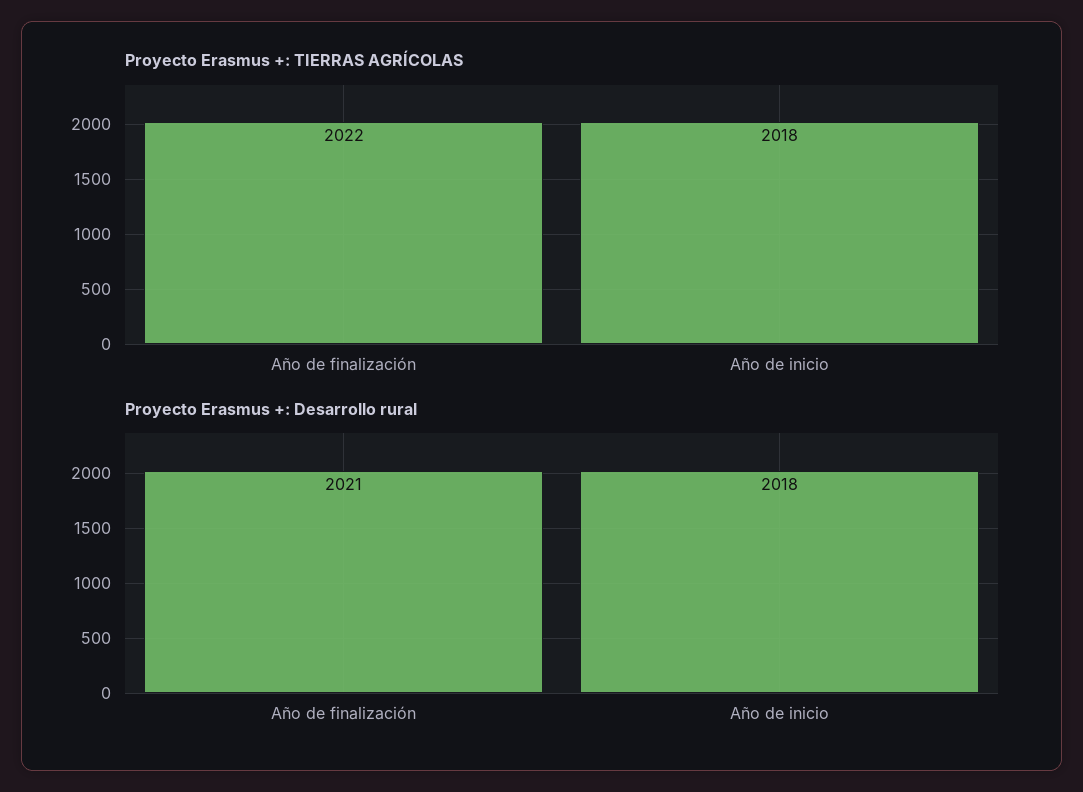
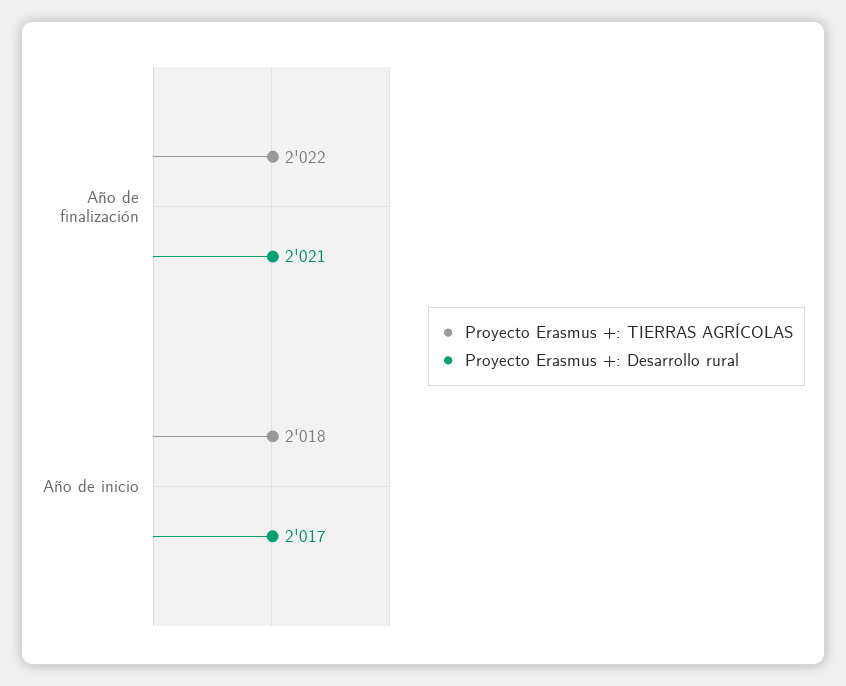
  {
    "Proyecto Erasmus +: TIERRAS AGRÍCOLAS": {
      "Año de finalización": 2022,
      "Año de inicio": 2018
    },
    "Proyecto Erasmus +: Desarrollo rural": {
      "Año de finalización": 2021,
-     "Año de inicio": 2018
+     "Año de inicio": 2017
    }
  }

